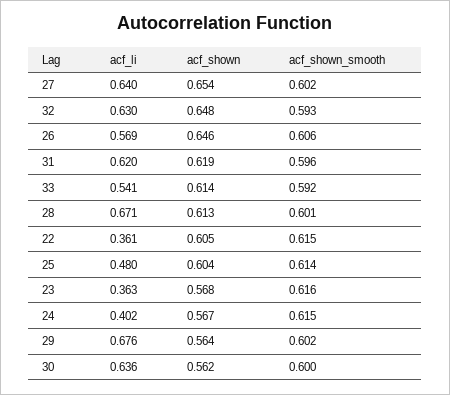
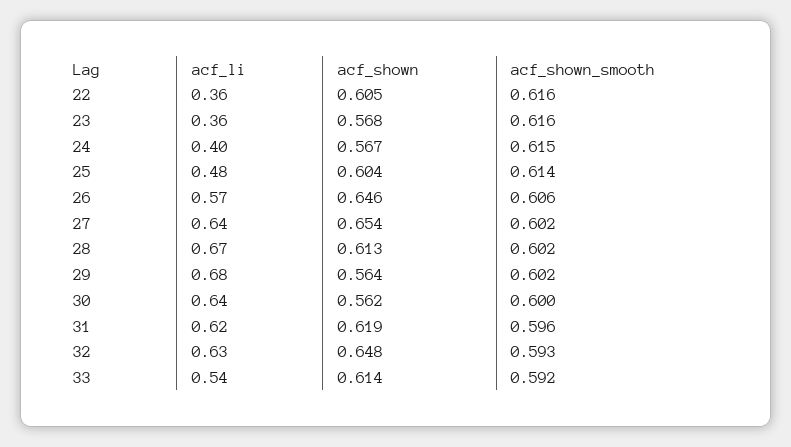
  {
    "acf_li": {
      "27": 0.64,
      "32": 0.63,
      "26": 0.569,
      "31": 0.62,
      "33": 0.541,
      "28": 0.671,
      "22": 0.361,
      "25": 0.48,
      "23": 0.363,
      "24": 0.402,
      "29": 0.676,
      "30": 0.636
    },
    "acf_shown": {
      "27": 0.654,
      "32": 0.648,
      "26": 0.646,
      "31": 0.619,
      "33": 0.614,
      "28": 0.613,
      "22": 0.605,
      "25": 0.604,
      "23": 0.568,
      "24": 0.567,
      "29": 0.564,
      "30": 0.562
    },
    "acf_shown_smooth": {
      "27": 0.602,
      "32": 0.593,
      "26": 0.606,
      "31": 0.596,
      "33": 0.592,
-     "28": 0.601,
+     "28": 0.602,
-     "22": 0.615,
+     "22": 0.616,
      "25": 0.614,
      "23": 0.616,
      "24": 0.615,
      "29": 0.602,
      "30": 0.6
    }
  }

